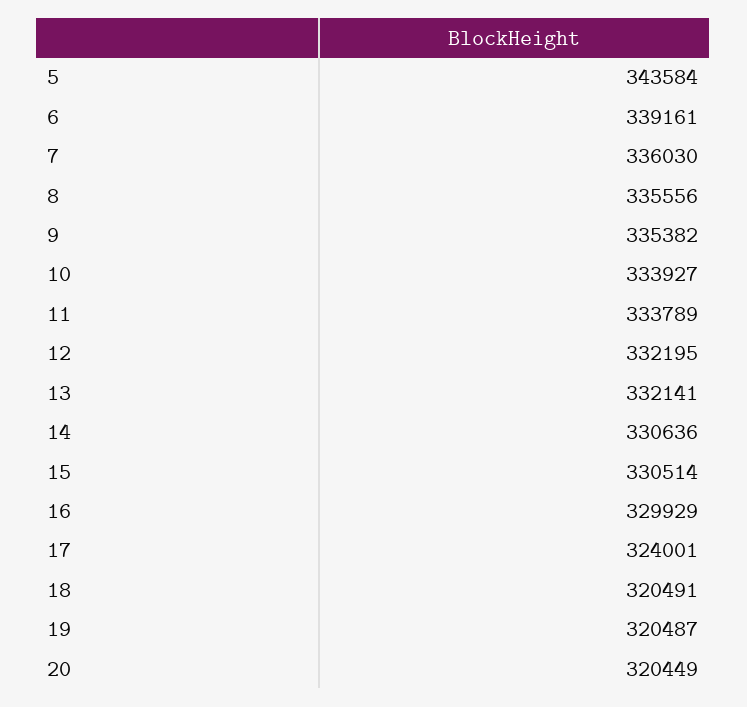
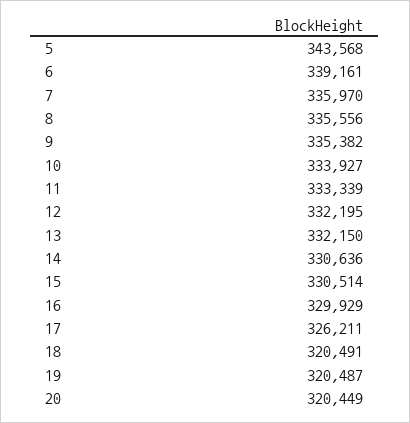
  {
-   "5": 343584,
+   "5": 343568,
    "6": 339161,
-   "7": 336030,
+   "7": 335970,
    "8": 335556,
    "9": 335382,
    "10": 333927,
-   "11": 333789,
+   "11": 333339,
    "12": 332195,
-   "13": 332141,
+   "13": 332150,
    "14": 330636,
    "15": 330514,
    "16": 329929,
-   "17": 324001,
+   "17": 326211,
    "18": 320491,
    "19": 320487,
    "20": 320449
  }

